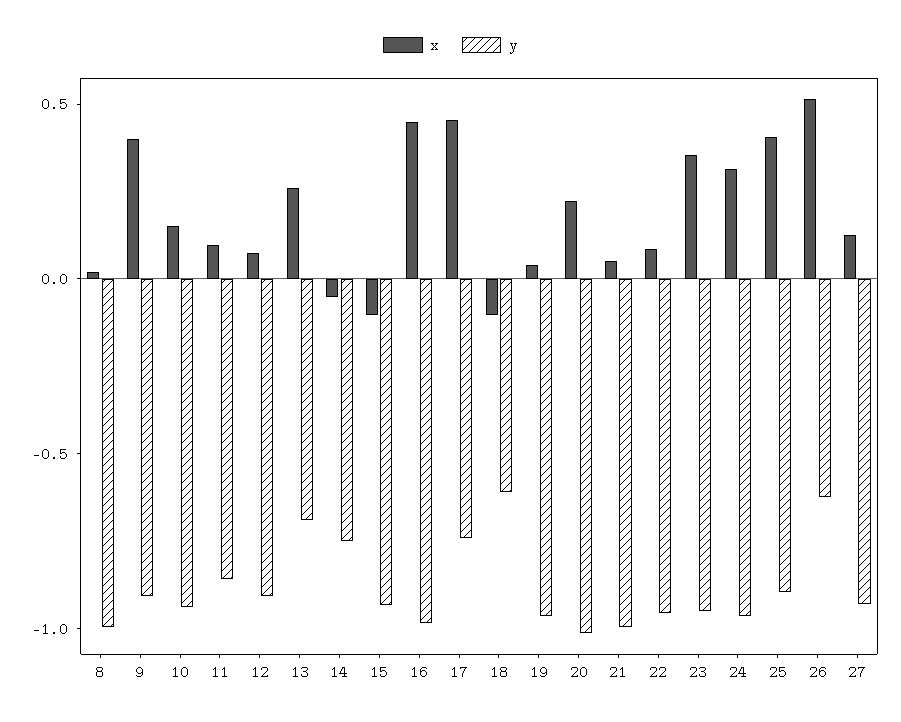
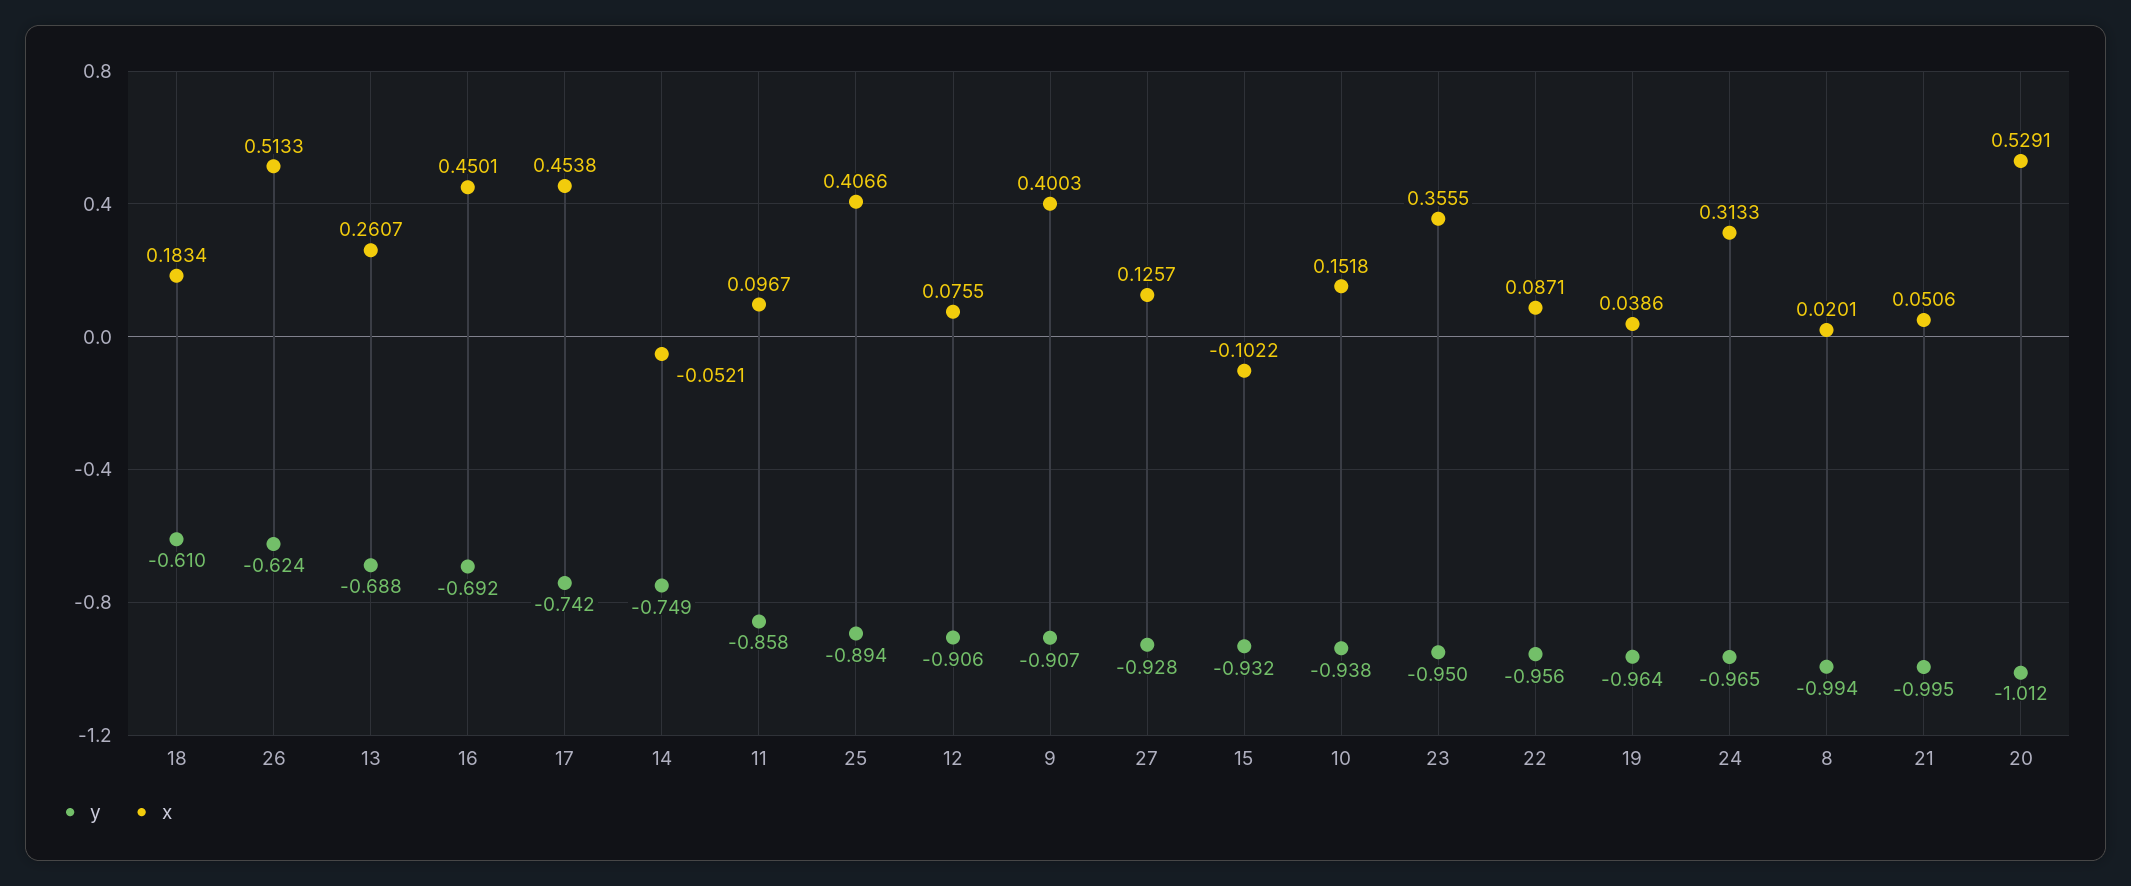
  {
    "x": {
      "8": 0.0201,
      "9": 0.4003,
      "10": 0.1518,
      "11": 0.0967,
      "12": 0.0755,
      "13": 0.2607,
      "14": -0.0521,
      "15": -0.1022,
      "16": 0.4501,
      "17": 0.4538,
-     "18": -0.1,
+     "18": 0.1834,
      "19": 0.0386,
-     "20": 0.2,
+     "20": 0.5291,
      "21": 0.0506,
      "22": 0.0871,
      "23": 0.3555,
      "24": 0.3133,
      "25": 0.4066,
      "26": 0.5133,
      "27": 0.1257
    },
    "y": {
      "8": -0.994,
      "9": -0.907,
      "10": -0.938,
      "11": -0.858,
      "12": -0.906,
      "13": -0.688,
      "14": -0.749,
      "15": -0.932,
-     "16": -1,
+     "16": -0.692,
      "17": -0.742,
      "18": -0.61,
      "19": -0.964,
      "20": -1.012,
      "21": -0.995,
      "22": -0.956,
      "23": -0.95,
      "24": -0.965,
      "25": -0.894,
      "26": -0.624,
      "27": -0.928
    }
  }

